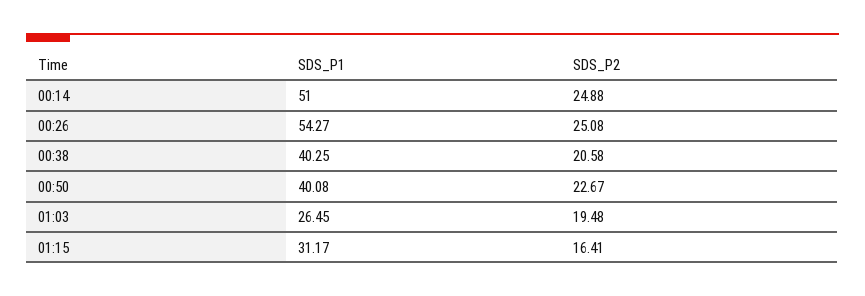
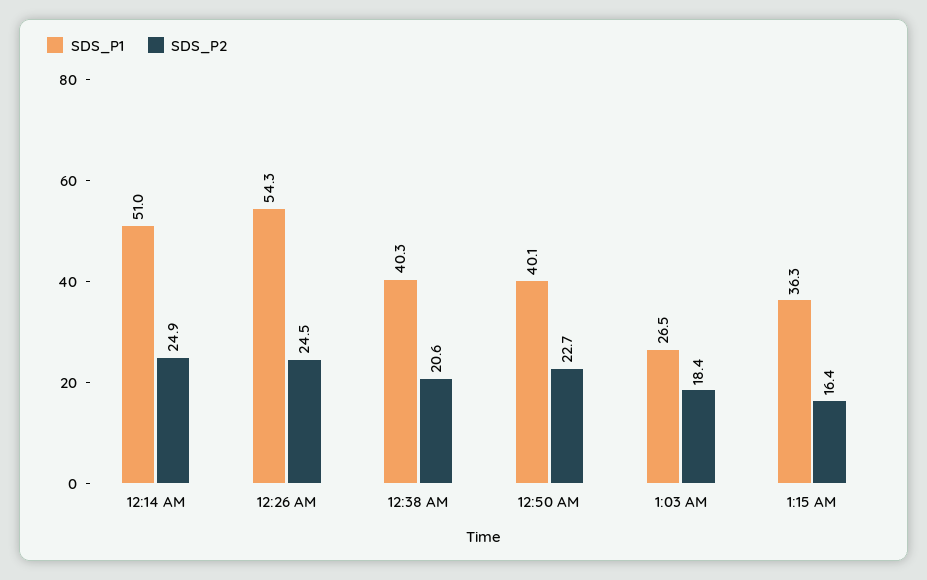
  {
    "SDS_P1": {
      "00:14": 51,
      "00:26": 54.27,
      "00:38": 40.25,
      "00:50": 40.08,
      "01:03": 26.45,
-     "01:15": 31.17
+     "01:15": 36.3
    },
    "SDS_P2": {
      "00:14": 24.88,
-     "00:26": 25.08,
+     "00:26": 24.5,
      "00:38": 20.58,
      "00:50": 22.67,
-     "01:03": 19.48,
+     "01:03": 18.4,
      "01:15": 16.41
    }
  }

